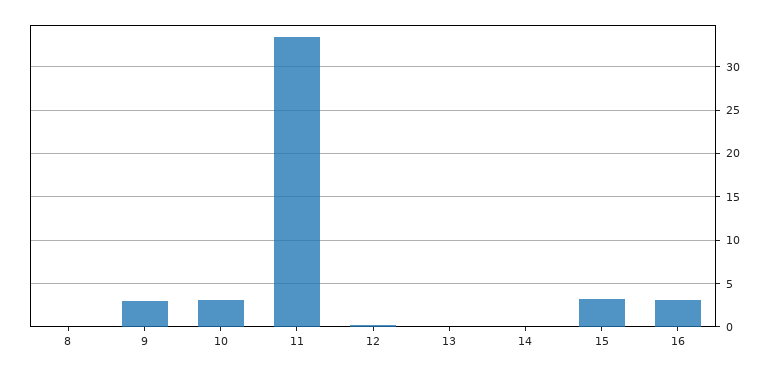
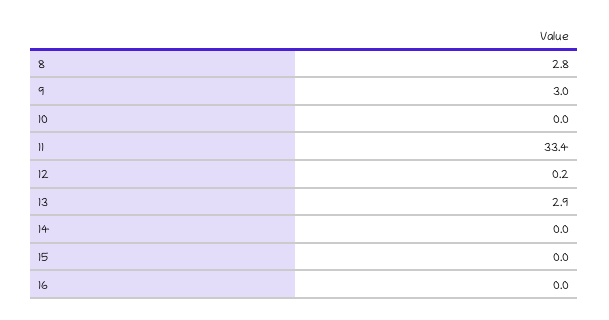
  {
-   "8": 0,
+   "8": 2.8,
    "9": 3,
-   "10": 3,
+   "10": 0,
    "11": 33.4,
    "12": 0.2,
-   "13": 0,
+   "13": 2.9,
    "14": 0,
-   "15": 3,
+   "15": 0,
-   "16": 3
+   "16": 0
  }

